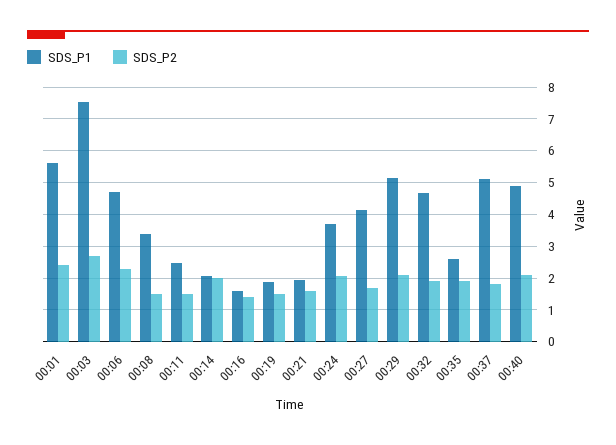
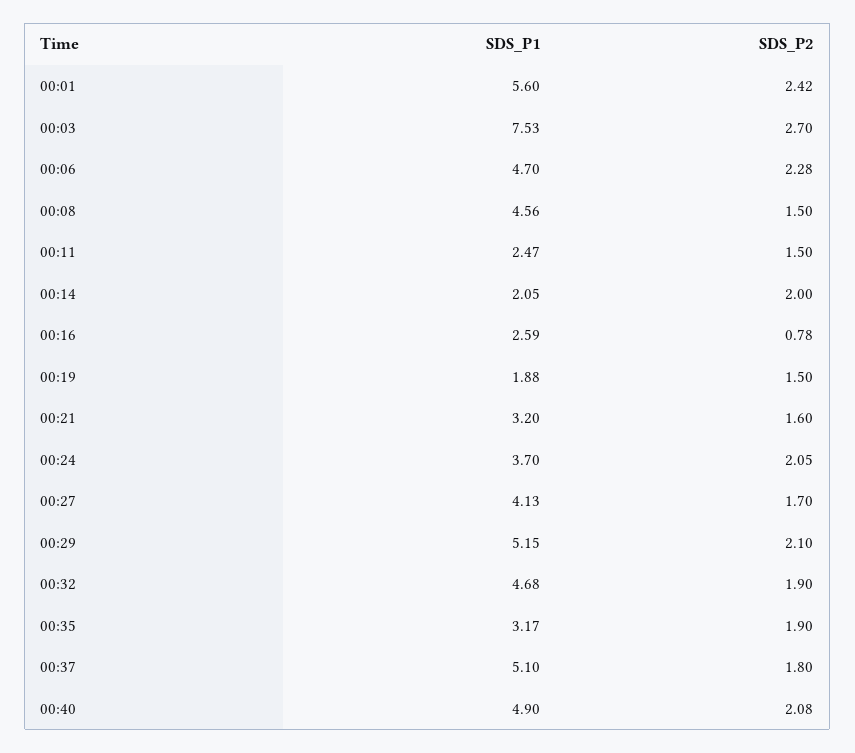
  {
    "SDS_P1": {
      "00:01": 5.6,
      "00:03": 7.53,
      "00:06": 4.7,
-     "00:08": 3.4,
+     "00:08": 4.56,
      "00:11": 2.47,
      "00:14": 2.05,
-     "00:16": 1.6,
+     "00:16": 2.59,
      "00:19": 1.88,
-     "00:21": 2,
+     "00:21": 3.2,
      "00:24": 3.7,
      "00:27": 4.13,
      "00:29": 5.15,
      "00:32": 4.68,
-     "00:35": 2.6,
+     "00:35": 3.17,
      "00:37": 5.1,
      "00:40": 4.9
    },
    "SDS_P2": {
      "00:01": 2.42,
      "00:03": 2.7,
      "00:06": 2.28,
      "00:08": 1.5,
      "00:11": 1.5,
      "00:14": 2,
-     "00:16": 1.4,
+     "00:16": 0.78,
      "00:19": 1.5,
      "00:21": 1.6,
      "00:24": 2.05,
      "00:27": 1.7,
      "00:29": 2.1,
      "00:32": 1.9,
      "00:35": 1.9,
      "00:37": 1.8,
      "00:40": 2.08
    }
  }

